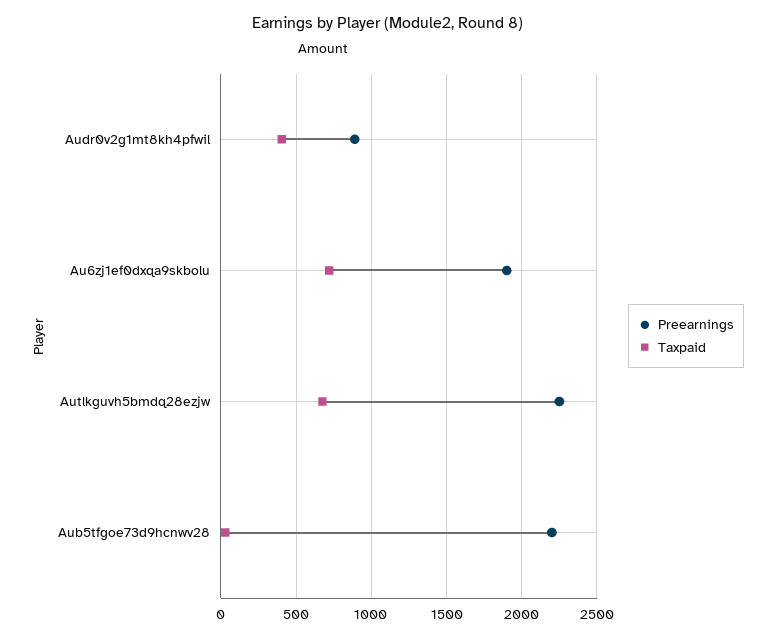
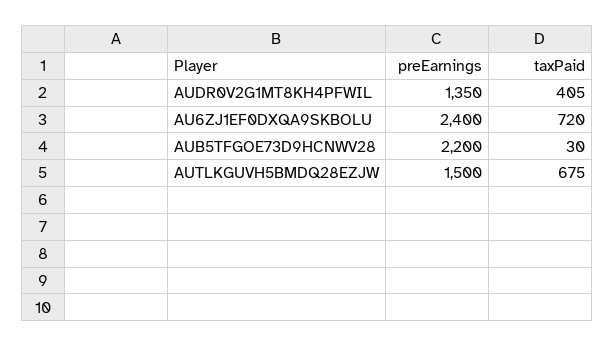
  {
    "Preearnings": {
-     "Audr0v2g1mt8kh4pfwil": 900,
+     "Audr0v2g1mt8kh4pfwil": 1350,
-     "Au6zj1ef0dxqa9skbolu": 1900,
+     "Au6zj1ef0dxqa9skbolu": 2400,
-     "Autlkguvh5bmdq28ezjw": 2250,
+     "Autlkguvh5bmdq28ezjw": 1500,
      "Aub5tfgoe73d9hcnwv28": 2200
    },
    "Taxpaid": {
      "Audr0v2g1mt8kh4pfwil": 405,
      "Au6zj1ef0dxqa9skbolu": 720,
      "Autlkguvh5bmdq28ezjw": 675,
      "Aub5tfgoe73d9hcnwv28": 30
    }
  }

